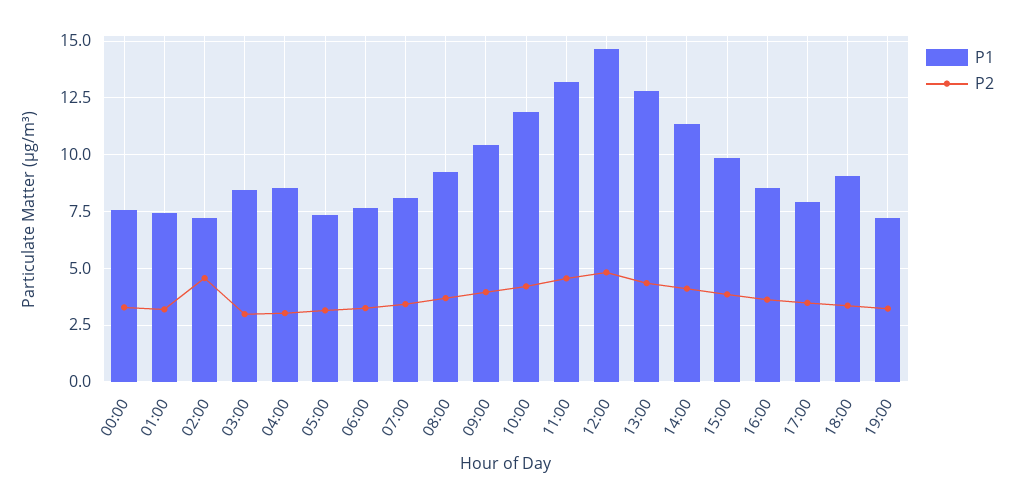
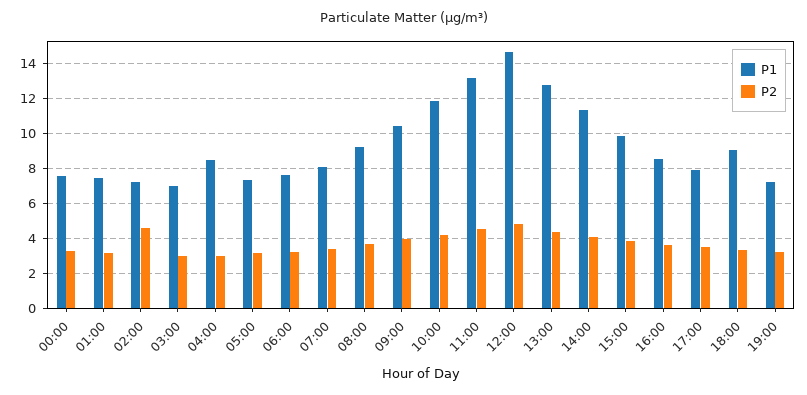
  {
    "P1": {
      "00:00": 7.5,
      "01:00": 7.5,
      "02:00": 7,
-     "03:00": 8.5,
+     "03:00": 7,
      "04:00": 8.5,
      "05:00": 7.5,
      "06:00": 7.5,
      "07:00": 8,
      "08:00": 9.5,
      "09:00": 10.5,
      "10:00": 12,
      "11:00": 13,
      "12:00": 14.5,
      "13:00": 13,
      "14:00": 11.5,
      "15:00": 10,
      "16:00": 8.5,
      "17:00": 8,
      "18:00": 9,
      "19:00": 7
    },
    "P2": {
      "00:00": 3.5,
      "01:00": 3,
      "02:00": 4.5,
      "03:00": 3,
      "04:00": 3,
      "05:00": 3,
      "06:00": 3.5,
      "07:00": 3.5,
      "08:00": 3.5,
      "09:00": 4,
      "10:00": 4,
      "11:00": 4.5,
      "12:00": 5,
      "13:00": 4.5,
      "14:00": 4,
      "15:00": 4,
      "16:00": 3.5,
      "17:00": 3.5,
      "18:00": 3.5,
      "19:00": 3
    }
  }

